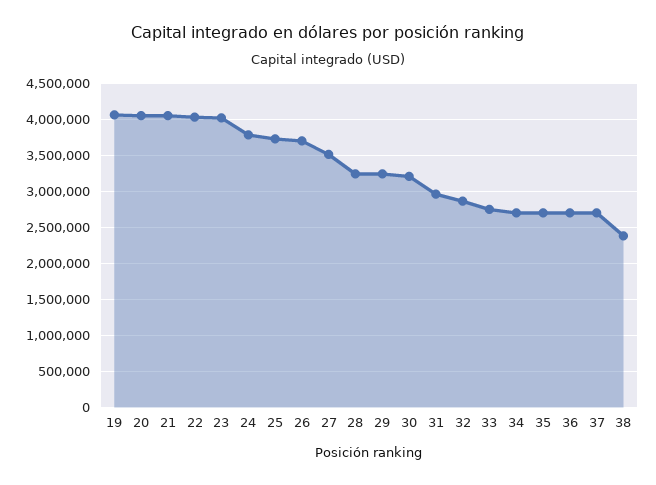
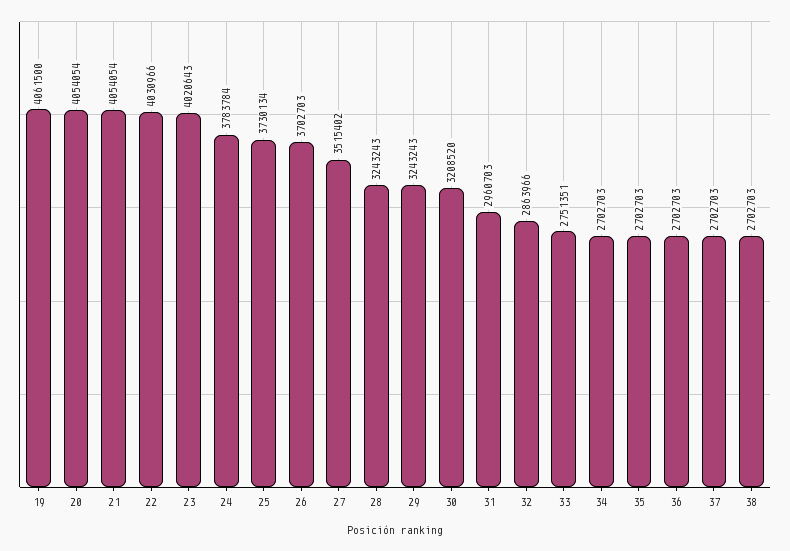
  {
    "19": 4061500,
    "20": 4054054,
    "21": 4054054,
    "22": 4030966,
    "23": 4020643,
    "24": 3783784,
    "25": 3730134,
    "26": 3702703,
    "27": 3515402,
    "28": 3243243,
    "29": 3243243,
    "30": 3208520,
    "31": 2960703,
    "32": 2863966,
    "33": 2751351,
    "34": 2702703,
    "35": 2702703,
    "36": 2702703,
    "37": 2702703,
-   "38": 2400000
+   "38": 2702703
  }

